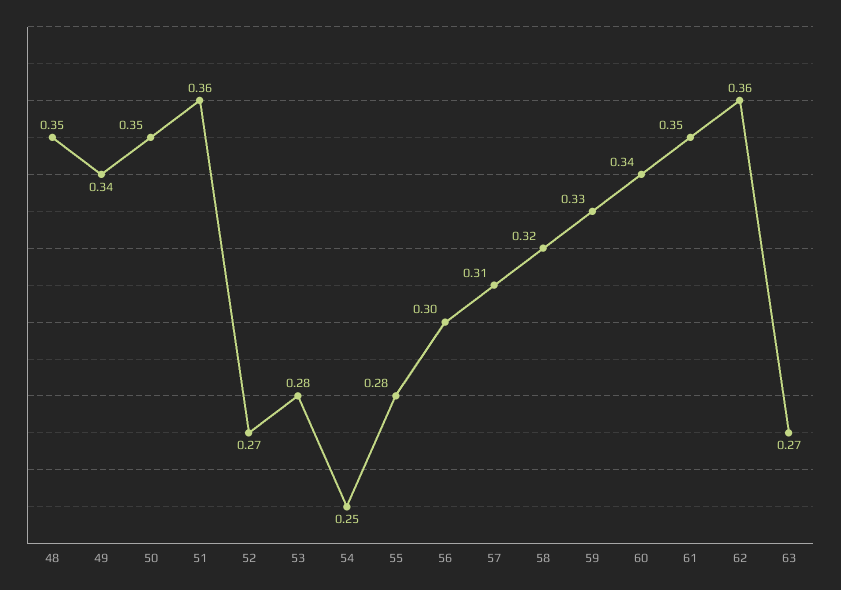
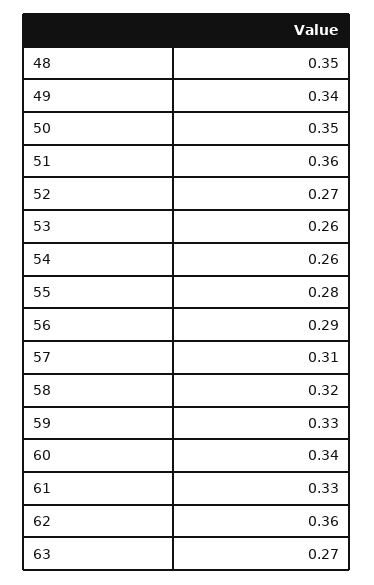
  {
    "48": 0.35,
    "49": 0.34,
    "50": 0.35,
    "51": 0.36,
    "52": 0.27,
-   "53": 0.28,
+   "53": 0.26,
-   "54": 0.25,
+   "54": 0.26,
    "55": 0.28,
-   "56": 0.3,
+   "56": 0.29,
    "57": 0.31,
    "58": 0.32,
    "59": 0.33,
    "60": 0.34,
-   "61": 0.35,
+   "61": 0.33,
    "62": 0.36,
    "63": 0.27
  }

